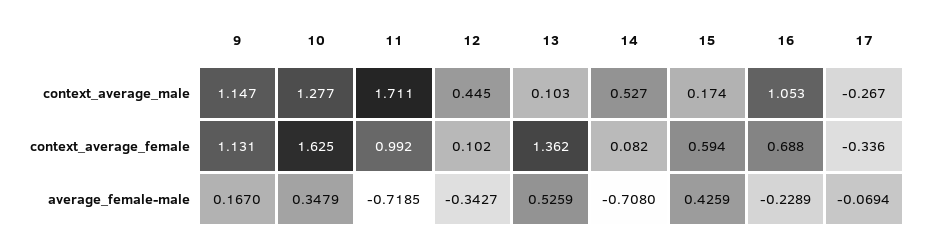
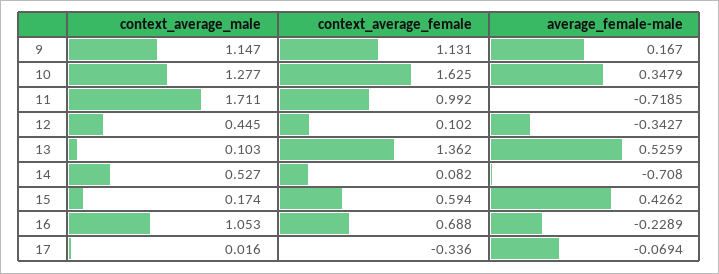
  {
    "9": {
      "context_average_male": 1.147,
      "context_average_female": 1.131,
      "average_female-male": 0.167
    },
    "10": {
      "context_average_male": 1.277,
      "context_average_female": 1.625,
      "average_female-male": 0.3479
    },
    "11": {
      "context_average_male": 1.711,
      "context_average_female": 0.992,
      "average_female-male": -0.7185
    },
    "12": {
      "context_average_male": 0.445,
      "context_average_female": 0.102,
      "average_female-male": -0.3427
    },
    "13": {
      "context_average_male": 0.103,
      "context_average_female": 1.362,
      "average_female-male": 0.5259
    },
    "14": {
      "context_average_male": 0.527,
      "context_average_female": 0.082,
      "average_female-male": -0.708
    },
    "15": {
      "context_average_male": 0.174,
      "context_average_female": 0.594,
-     "average_female-male": 0.4259
+     "average_female-male": 0.4262
    },
    "16": {
      "context_average_male": 1.053,
      "context_average_female": 0.688,
      "average_female-male": -0.2289
    },
    "17": {
-     "context_average_male": -0.267,
+     "context_average_male": 0.016,
      "context_average_female": -0.336,
      "average_female-male": -0.0694
    }
  }

